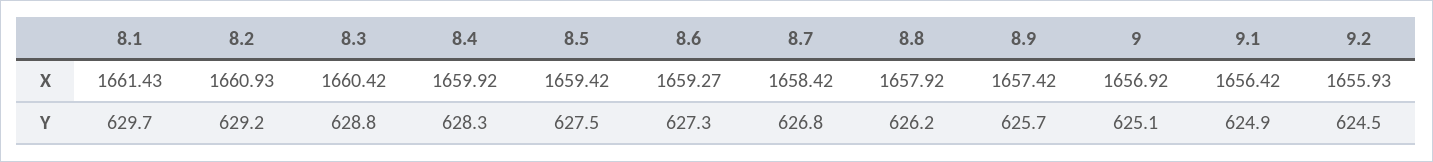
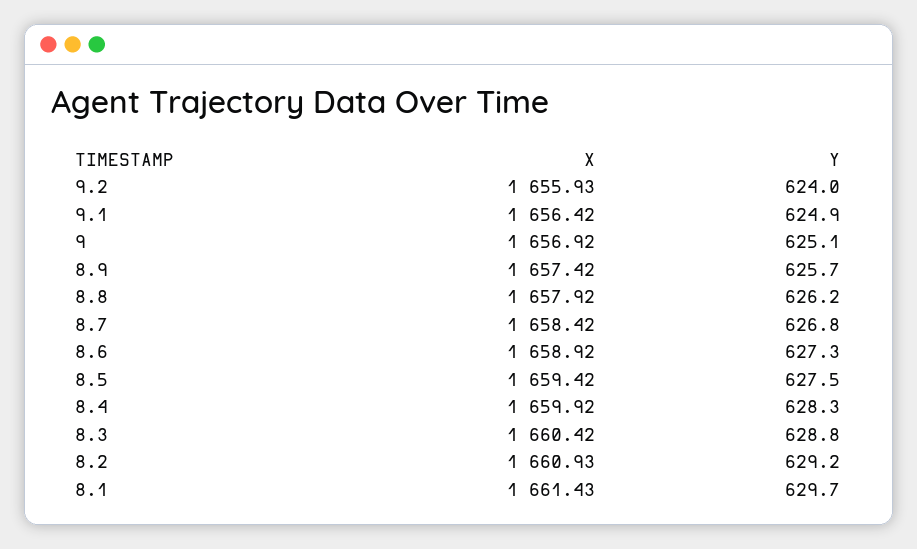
  {
    "8.1": {
      "X": 1661.43,
      "Y": 629.7
    },
    "8.2": {
      "X": 1660.93,
      "Y": 629.2
    },
    "8.3": {
      "X": 1660.42,
      "Y": 628.8
    },
    "8.4": {
      "X": 1659.92,
      "Y": 628.3
    },
    "8.5": {
      "X": 1659.42,
      "Y": 627.5
    },
    "8.6": {
-     "X": 1659.27,
+     "X": 1658.92,
      "Y": 627.3
    },
    "8.7": {
      "X": 1658.42,
      "Y": 626.8
    },
    "8.8": {
      "X": 1657.92,
      "Y": 626.2
    },
    "8.9": {
      "X": 1657.42,
      "Y": 625.7
    },
    "9": {
      "X": 1656.92,
      "Y": 625.1
    },
    "9.1": {
      "X": 1656.42,
      "Y": 624.9
    },
    "9.2": {
      "X": 1655.93,
-     "Y": 624.5
+     "Y": 624
    }
  }

